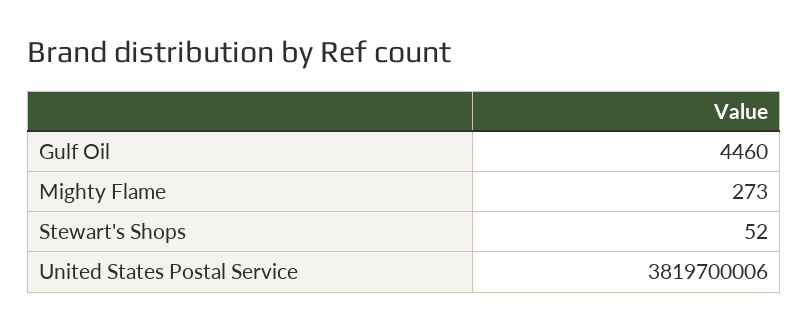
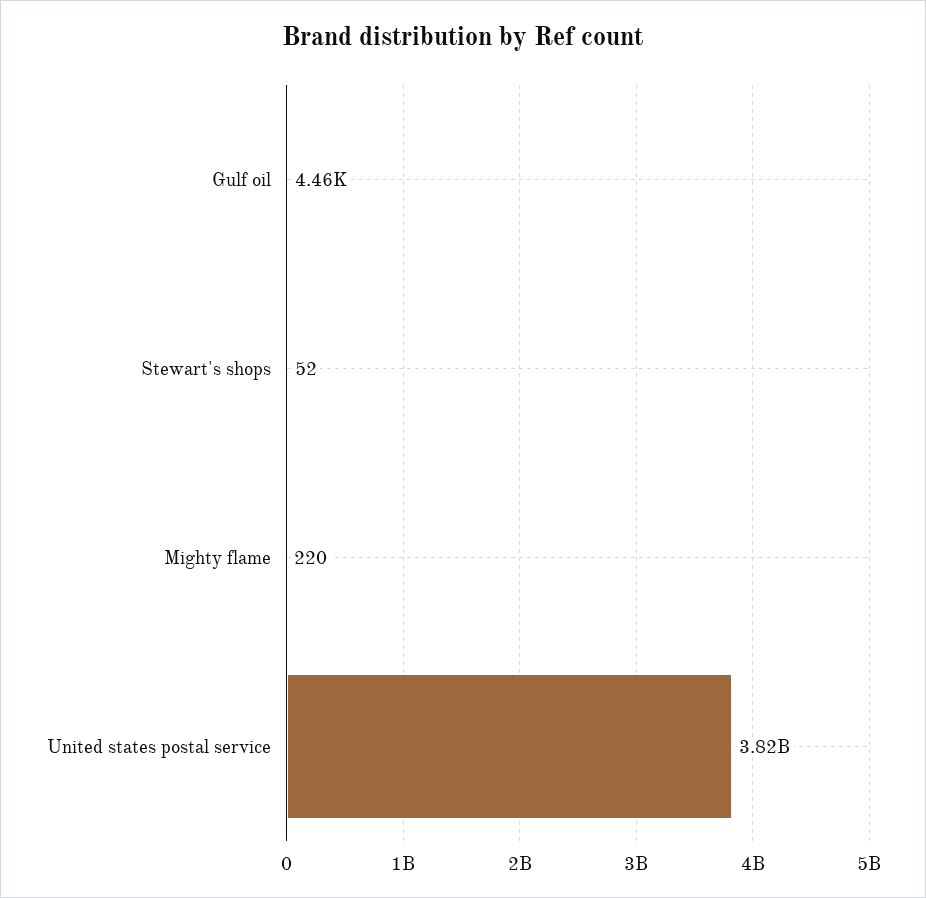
  {
    "Gulf Oil": 4460,
-   "Mighty Flame": 273,
+   "Mighty Flame": 220,
    "Stewart's Shops": 52,
    "United States Postal Service": 3819700006
  }

